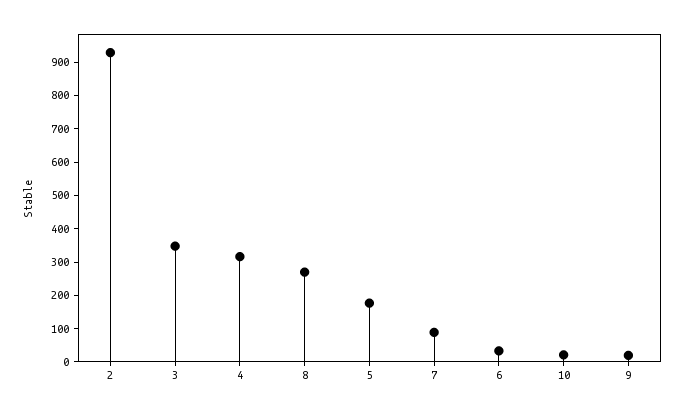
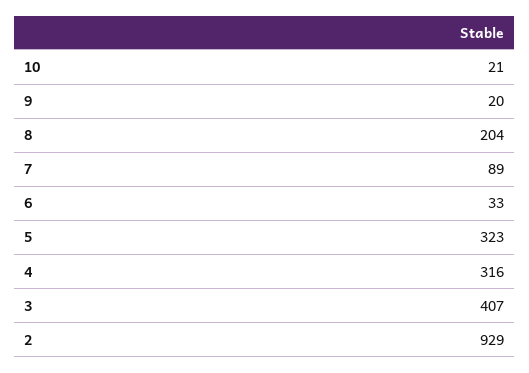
  {
    "2": 929,
-   "3": 350,
+   "3": 407,
    "4": 316,
-   "8": 275,
+   "8": 204,
-   "5": 175,
+   "5": 323,
    "7": 89,
    "6": 33,
    "10": 21,
    "9": 20
  }

